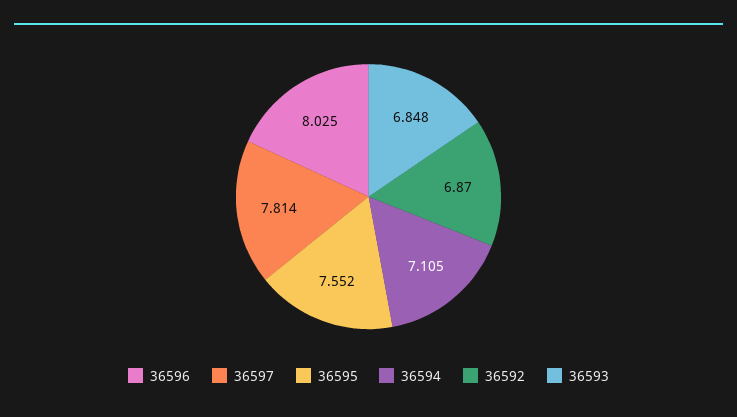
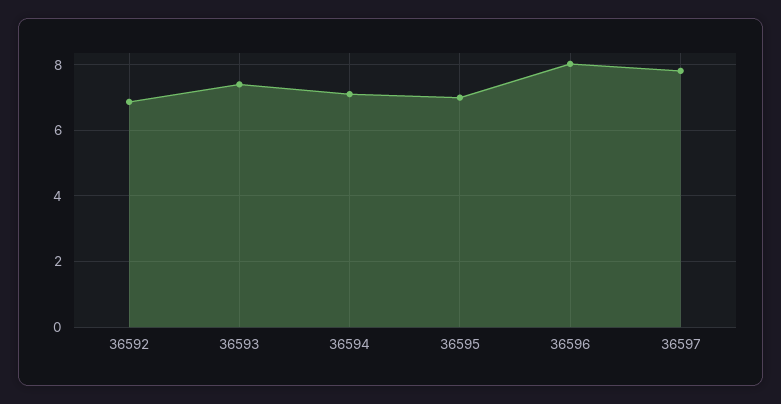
  {
    "36596": 8.025,
    "36597": 7.814,
-   "36595": 7.552,
+   "36595": 7,
    "36594": 7.105,
    "36592": 6.87,
-   "36593": 6.848
+   "36593": 7.4
  }

